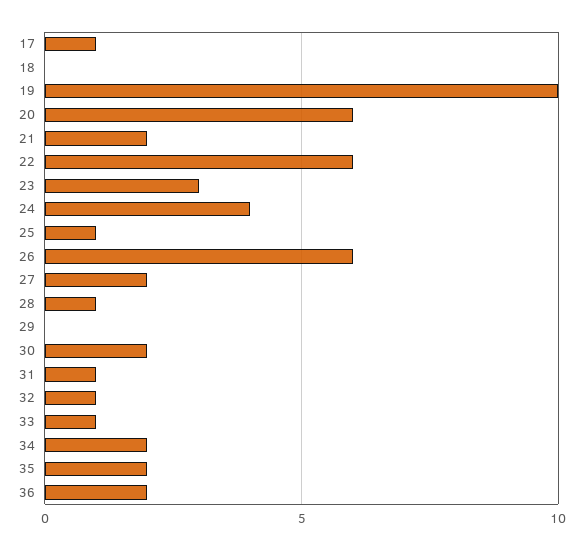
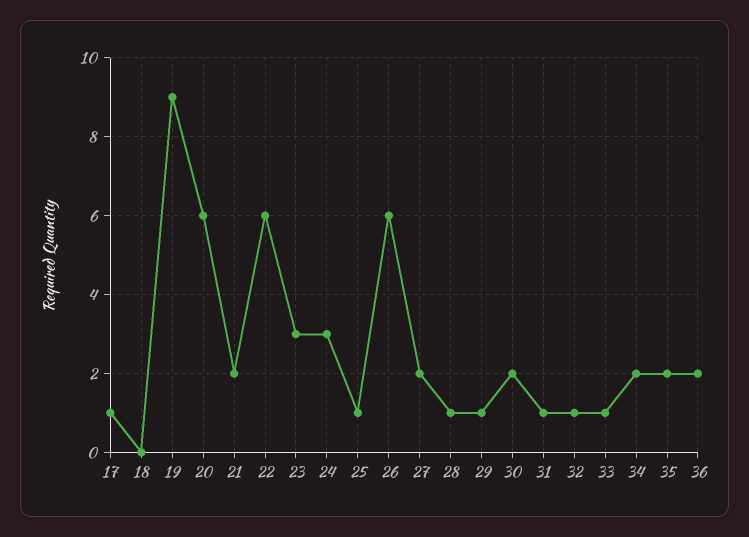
  {
    "17": 1,
    "18": 0,
-   "19": 10,
+   "19": 9,
    "20": 6,
    "21": 2,
    "22": 6,
    "23": 3,
-   "24": 4,
+   "24": 3,
    "25": 1,
    "26": 6,
    "27": 2,
    "28": 1,
-   "29": 0,
+   "29": 1,
    "30": 2,
    "31": 1,
    "32": 1,
    "33": 1,
    "34": 2,
    "35": 2,
    "36": 2
  }

